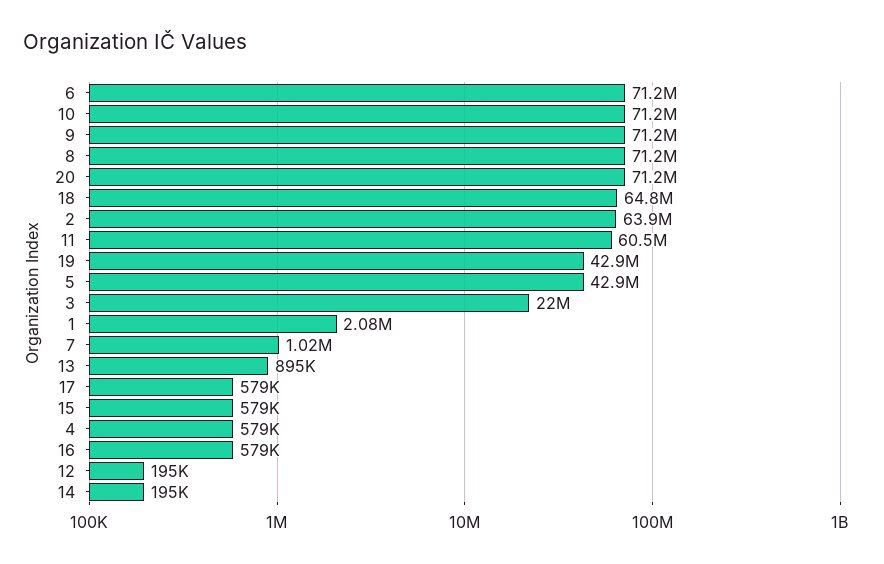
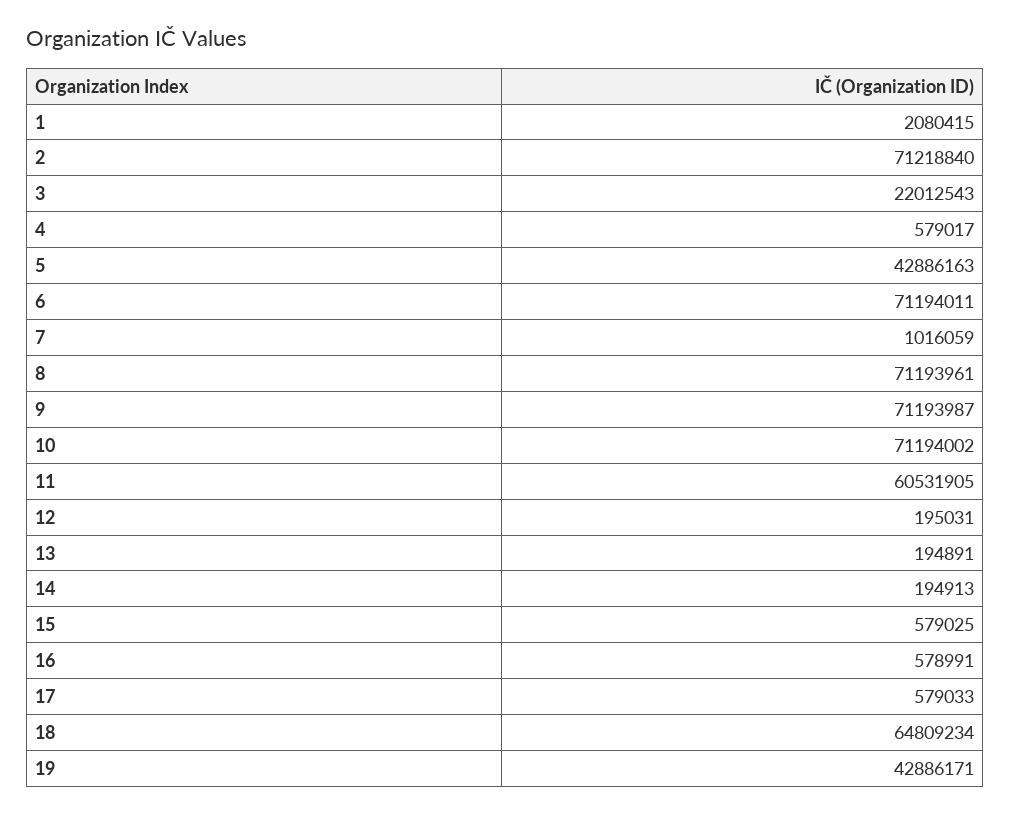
  {
    "6": 71194011,
    "10": 71194002,
    "9": 71193987,
    "8": 71193961,
-   "20": 71200000,
    "18": 64809234,
-   "2": 63900000,
+   "2": 71218840,
    "11": 60531905,
    "19": 42886171,
    "5": 42886163,
    "3": 22012543,
    "1": 2080415,
    "7": 1016059,
-   "13": 895000,
+   "13": 194891,
    "17": 579033,
    "15": 579025,
    "4": 579017,
    "16": 578991,
    "12": 195031,
    "14": 194913
  }

